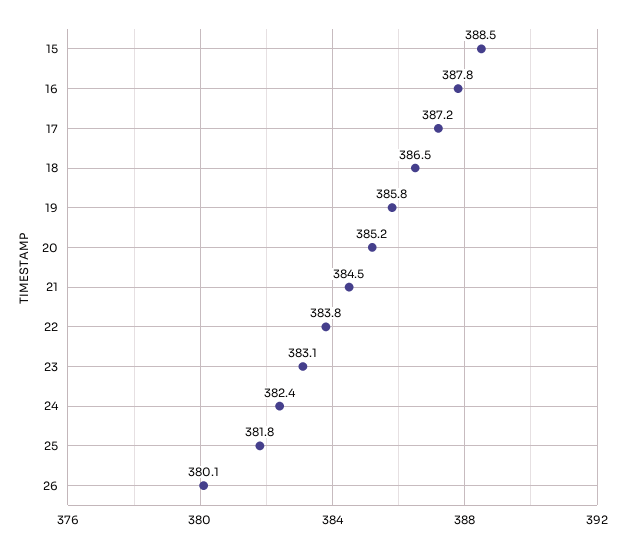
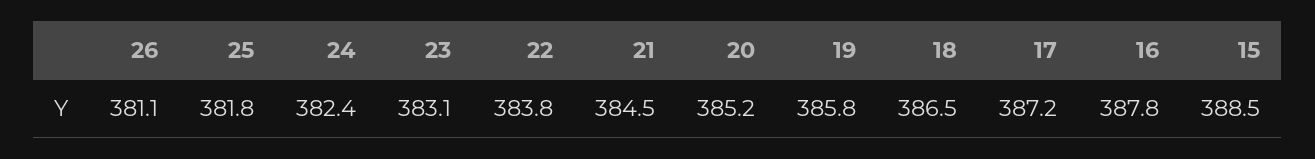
  {
    "15": 388.5,
    "16": 387.8,
    "17": 387.2,
    "18": 386.5,
    "19": 385.8,
    "20": 385.2,
    "21": 384.5,
    "22": 383.8,
    "23": 383.1,
    "24": 382.4,
    "25": 381.8,
-   "26": 380.1
+   "26": 381.1
  }

